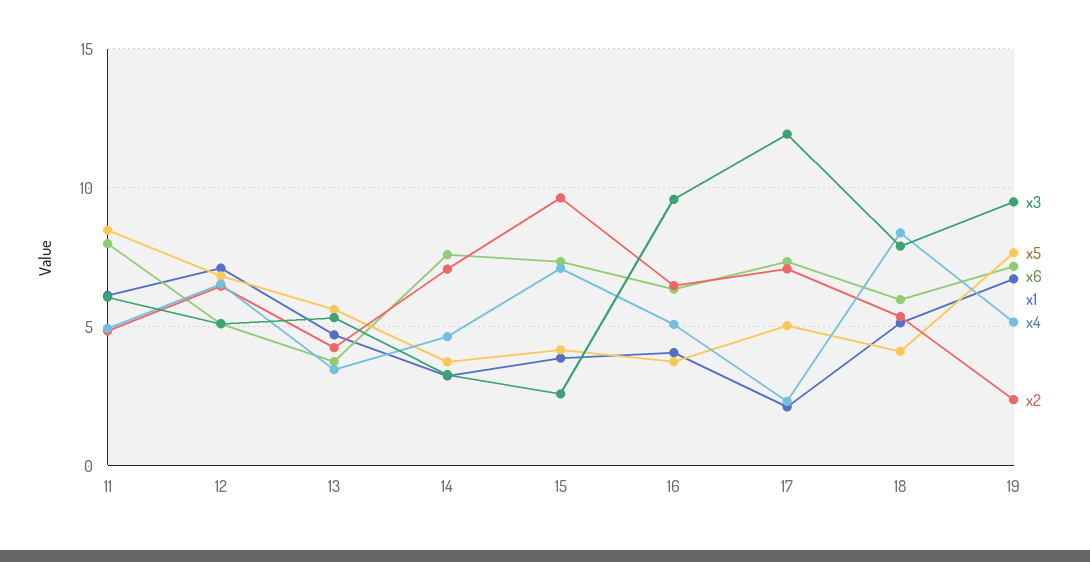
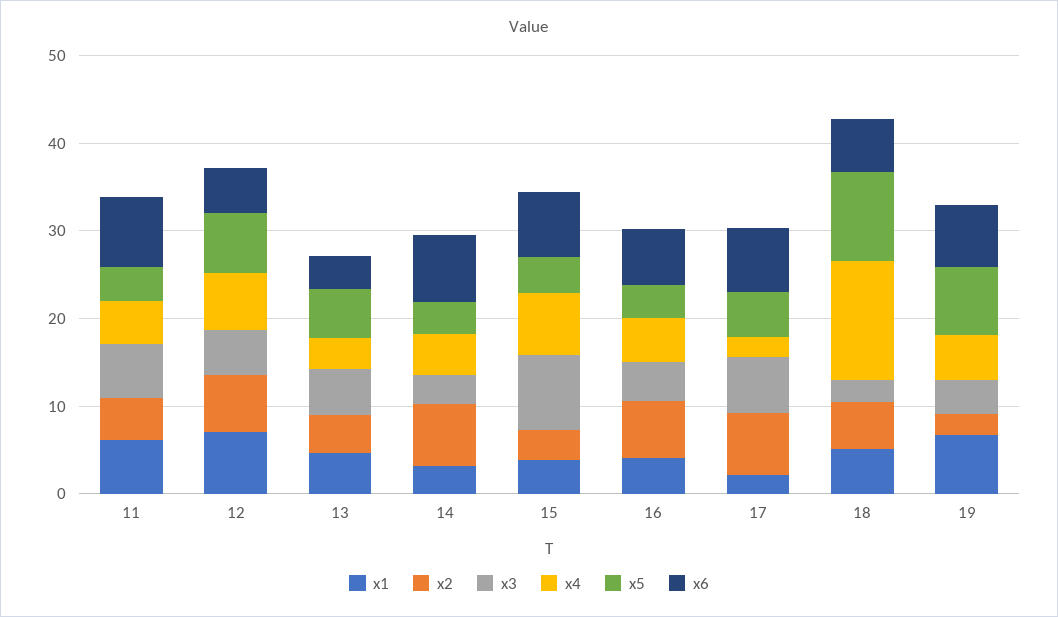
  {
    "x3": {
      "11": 6,
      "12": 5,
      "13": 5.5,
      "14": 3.5,
-     "15": 2.5,
+     "15": 8,
-     "16": 9.5,
+     "16": 4,
-     "17": 12,
+     "17": 6,
-     "18": 8,
+     "18": 2,
-     "19": 9.5
+     "19": 4
    },
    "x5": {
-     "11": 8.5,
+     "11": 4,
      "12": 7,
      "13": 5.5,
      "14": 3.5,
      "15": 4,
      "16": 3.5,
      "17": 5,
-     "18": 4,
+     "18": 10,
      "19": 7.5
    },
    "x6": {
      "11": 8,
      "12": 5,
      "13": 3.5,
      "14": 7.5,
      "15": 7.5,
      "16": 6.5,
      "17": 7.5,
      "18": 6,
      "19": 7
    },
    "x1": {
      "11": 6,
      "12": 7,
      "13": 4.5,
      "14": 3,
      "15": 4,
      "16": 4,
      "17": 2,
      "18": 5,
      "19": 6.5
    },
    "x4": {
      "11": 5,
      "12": 6.5,
      "13": 3.5,
      "14": 4.5,
      "15": 7,
      "16": 5,
      "17": 2.5,
-     "18": 8.5,
+     "18": 14,
      "19": 5
    },
    "x2": {
      "11": 5,
      "12": 6.5,
      "13": 4,
      "14": 7,
-     "15": 9.5,
+     "15": 4,
      "16": 6.5,
      "17": 7,
      "18": 5.5,
      "19": 2.5
    }
  }

